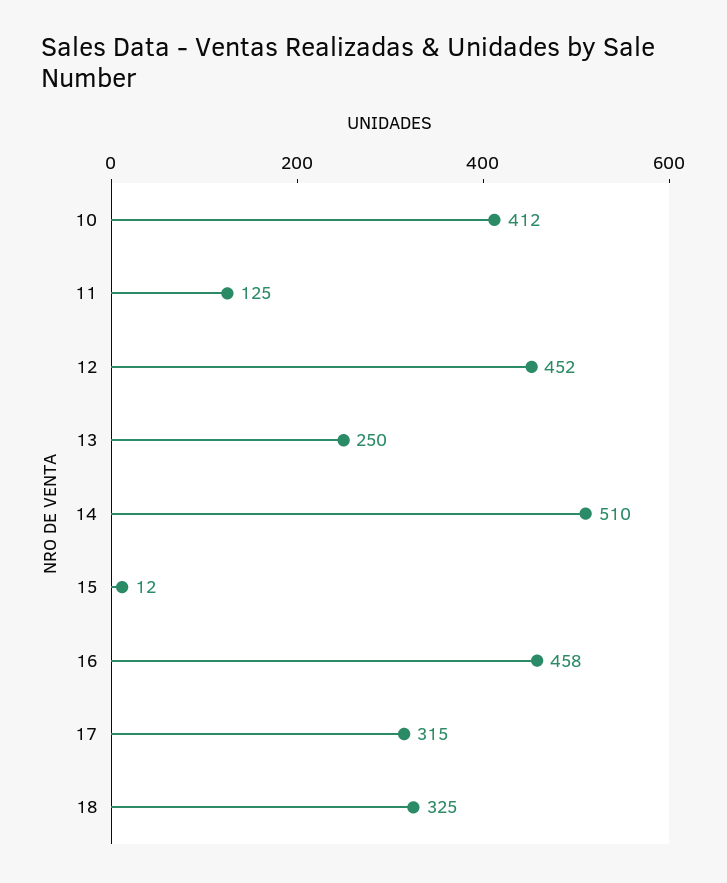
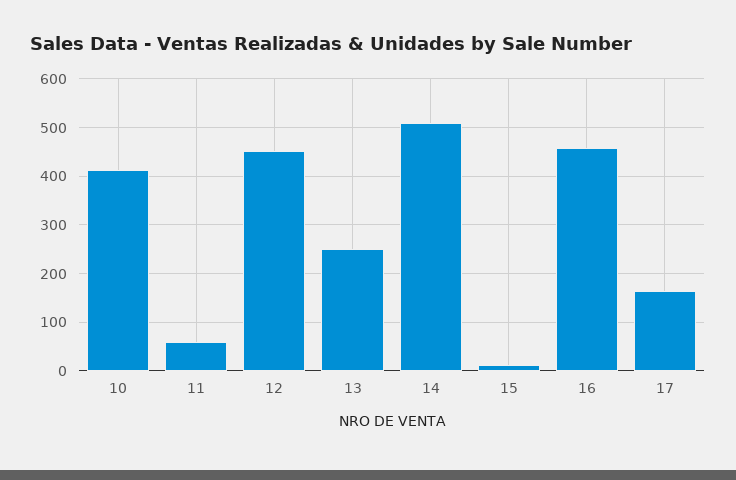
  {
    "10": 412,
-   "11": 125,
+   "11": 60,
    "12": 452,
    "13": 250,
    "14": 510,
    "15": 12,
    "16": 458,
-   "17": 315,
+   "17": 160
-   "18": 325
  }

